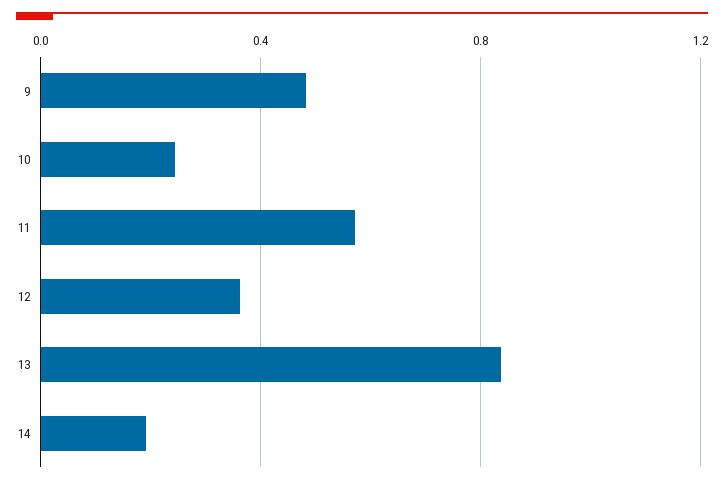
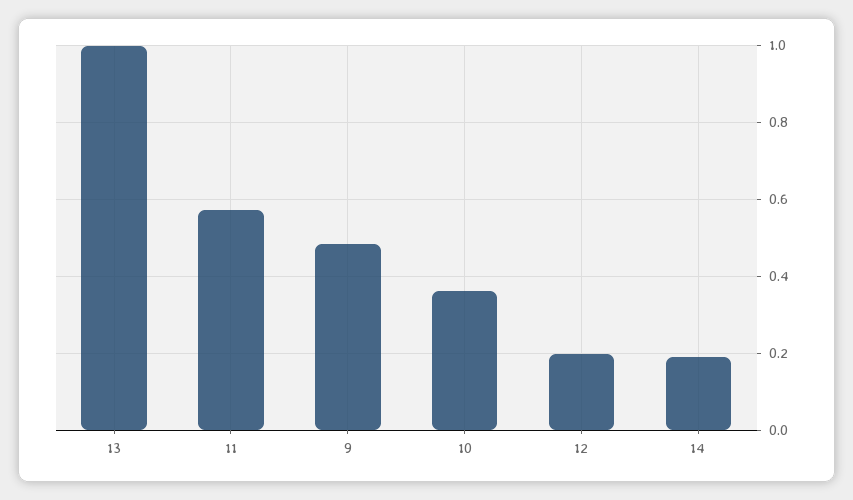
  {
    "9": 0.48,
-   "10": 0.25,
+   "10": 0.36,
    "11": 0.58,
-   "12": 0.35,
+   "12": 0.2,
-   "13": 0.85,
+   "13": 1,
    "14": 0.2
  }

